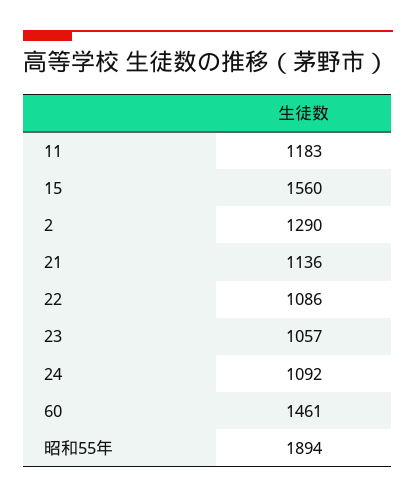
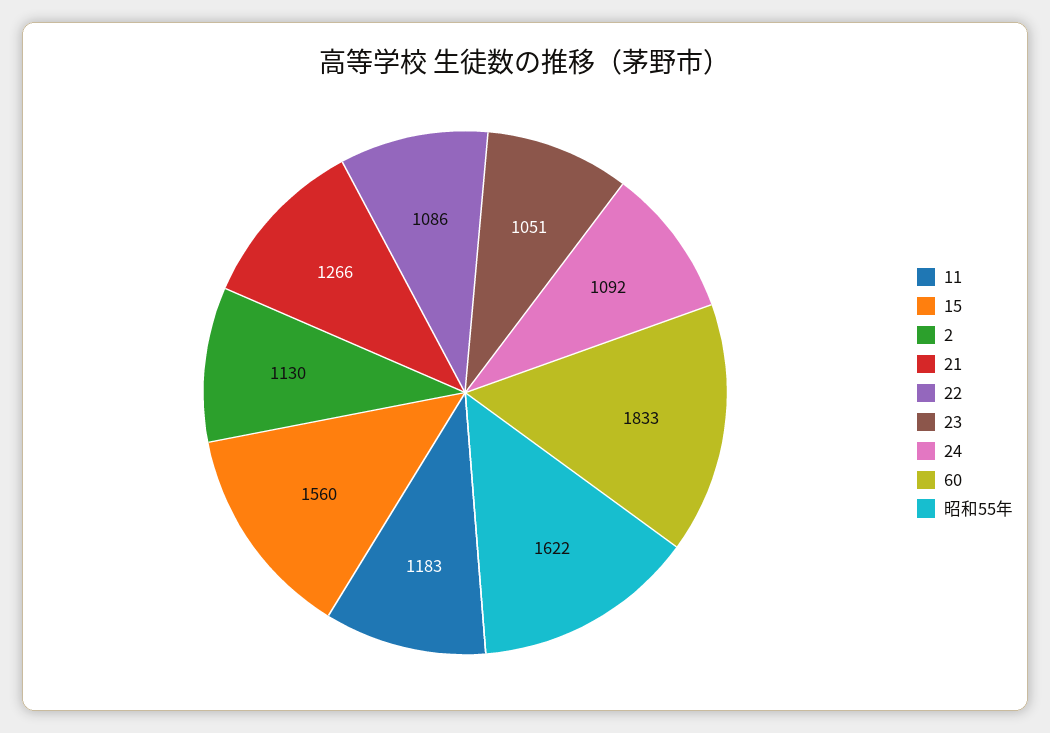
  {
    "11": 1183,
    "15": 1560,
-   "2": 1290,
+   "2": 1130,
-   "21": 1136,
+   "21": 1266,
    "22": 1086,
-   "23": 1057,
+   "23": 1051,
    "24": 1092,
-   "60": 1461,
+   "60": 1833,
-   "昭和55年": 1894
+   "昭和55年": 1622
  }

